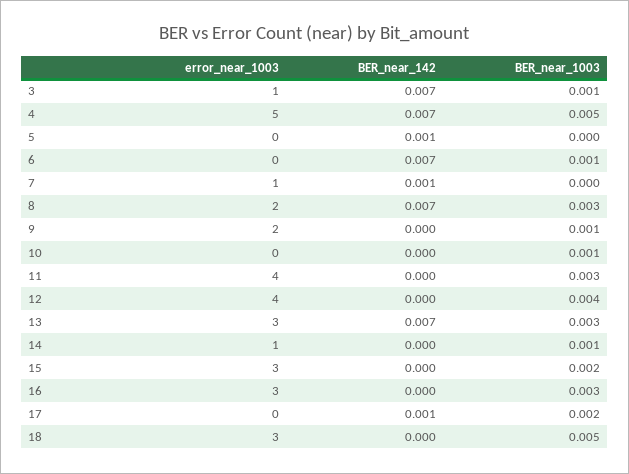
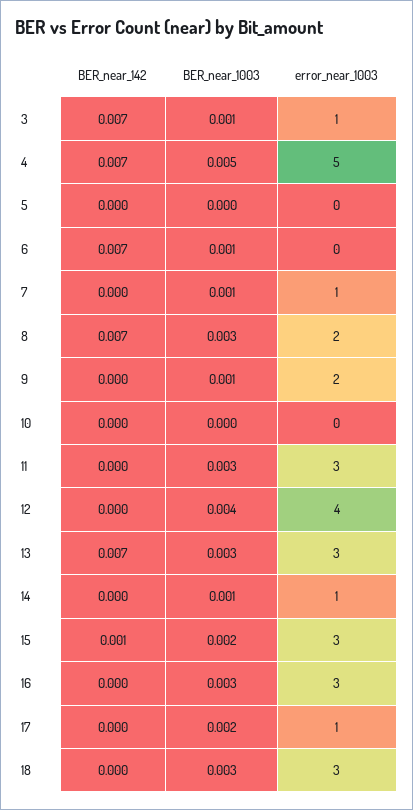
  {
    "error_near_1003": {
      "3": 1,
      "4": 5,
      "5": 0,
      "6": 0,
      "7": 1,
      "8": 2,
      "9": 2,
      "10": 0,
-     "11": 4,
+     "11": 3,
      "12": 4,
      "13": 3,
      "14": 1,
      "15": 3,
      "16": 3,
-     "17": 0,
+     "17": 1,
      "18": 3
    },
    "BER_near_142": {
      "3": 0.007,
      "4": 0.007,
-     "5": 0.001,
+     "5": 0,
      "6": 0.007,
-     "7": 0.001,
+     "7": 0,
      "8": 0.007,
      "9": 0,
      "10": 0,
      "11": 0,
      "12": 0,
      "13": 0.007,
      "14": 0,
-     "15": 0,
+     "15": 0.001,
      "16": 0,
-     "17": 0.001,
+     "17": 0,
      "18": 0
    },
    "BER_near_1003": {
      "3": 0.001,
      "4": 0.005,
      "5": 0,
      "6": 0.001,
-     "7": 0,
+     "7": 0.001,
      "8": 0.003,
      "9": 0.001,
-     "10": 0.001,
+     "10": 0,
      "11": 0.003,
      "12": 0.004,
      "13": 0.003,
      "14": 0.001,
      "15": 0.002,
      "16": 0.003,
      "17": 0.002,
-     "18": 0.005
+     "18": 0.003
    }
  }

